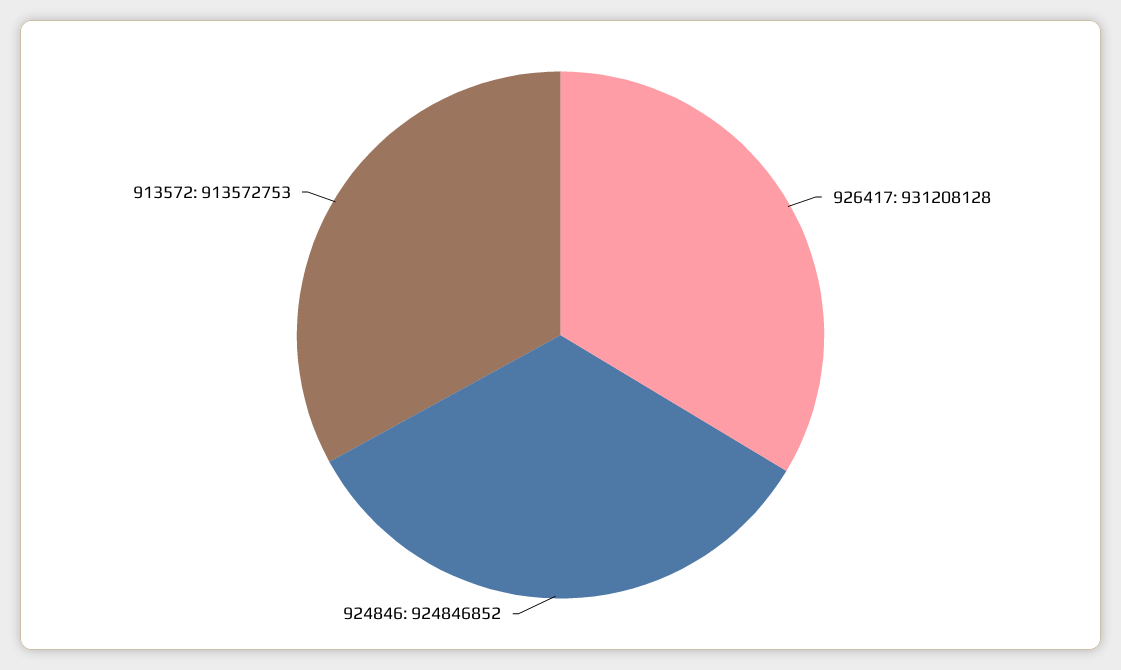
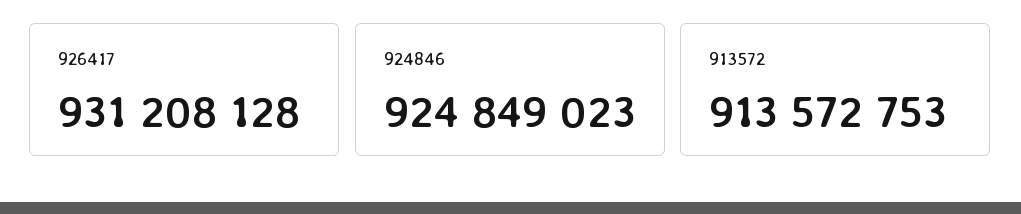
  {
    "926417": 931208128,
-   "924846": 924846852,
+   "924846": 924849023,
    "913572": 913572753
  }

